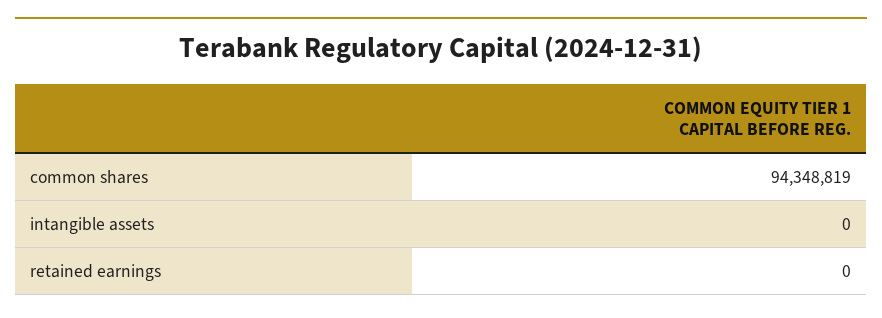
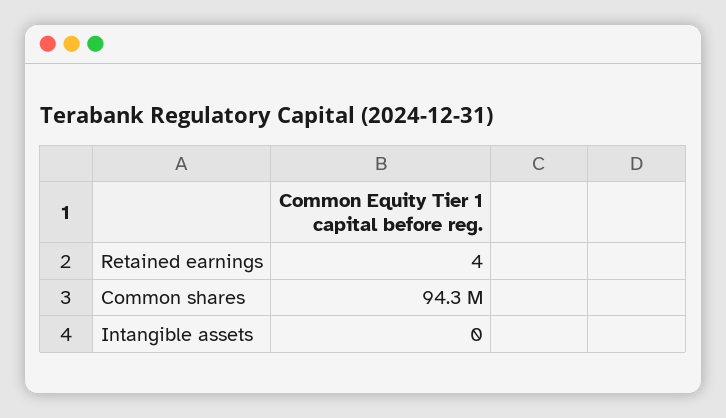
  {
    "common shares": 94348819,
    "intangible assets": 0,
-   "retained earnings": 0
+   "retained earnings": 4
  }

